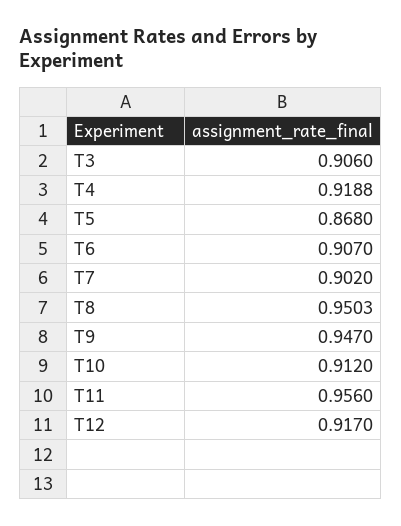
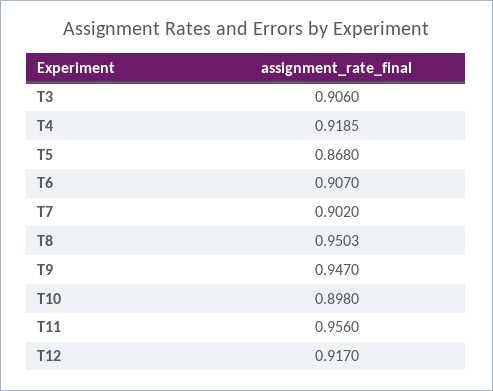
  {
    "T3": 0.906,
-   "T4": 0.9188,
+   "T4": 0.9185,
    "T5": 0.868,
    "T6": 0.907,
    "T7": 0.902,
    "T8": 0.9503,
    "T9": 0.947,
-   "T10": 0.912,
+   "T10": 0.898,
    "T11": 0.956,
    "T12": 0.917
  }

